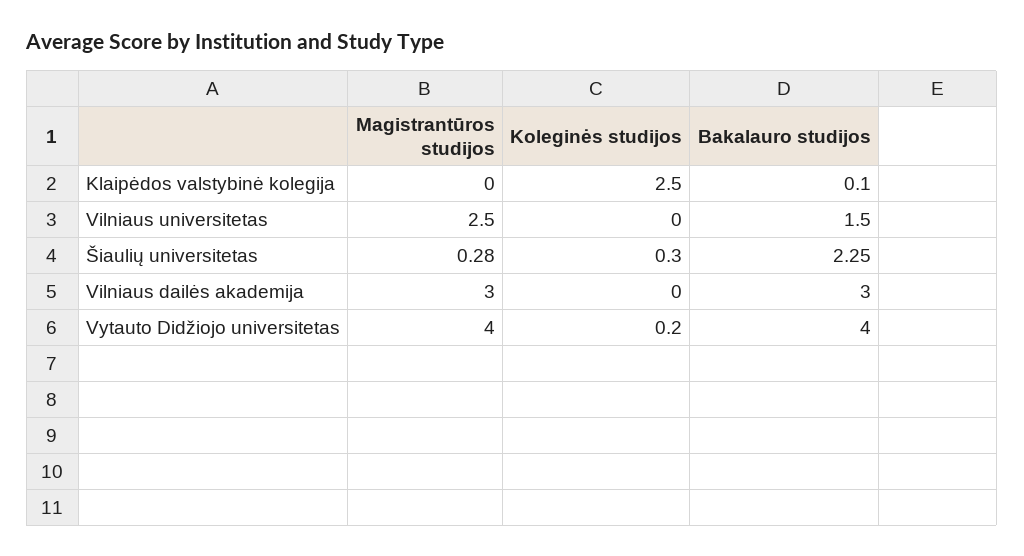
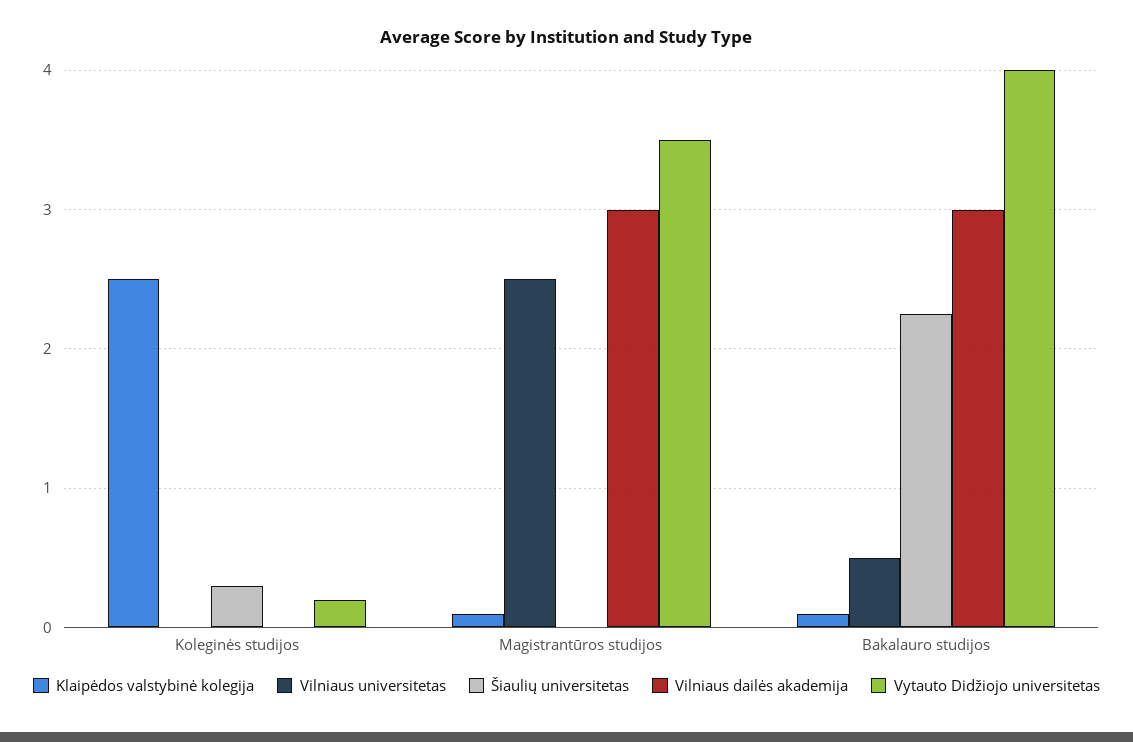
  {
    "Klaipėdos valstybinė kolegija": {
-     "Magistrantūros studijos": 0,
+     "Magistrantūros studijos": 0.1,
      "Koleginės studijos": 2.5,
      "Bakalauro studijos": 0.1
    },
    "Vilniaus universitetas": {
      "Magistrantūros studijos": 2.5,
      "Koleginės studijos": 0,
-     "Bakalauro studijos": 1.5
+     "Bakalauro studijos": 0.5
    },
    "Šiaulių universitetas": {
-     "Magistrantūros studijos": 0.28,
+     "Magistrantūros studijos": 0,
      "Koleginės studijos": 0.3,
      "Bakalauro studijos": 2.25
    },
    "Vilniaus dailės akademija": {
      "Magistrantūros studijos": 3,
      "Koleginės studijos": 0,
      "Bakalauro studijos": 3
    },
    "Vytauto Didžiojo universitetas": {
-     "Magistrantūros studijos": 4,
+     "Magistrantūros studijos": 3.5,
      "Koleginės studijos": 0.2,
      "Bakalauro studijos": 4
    }
  }

